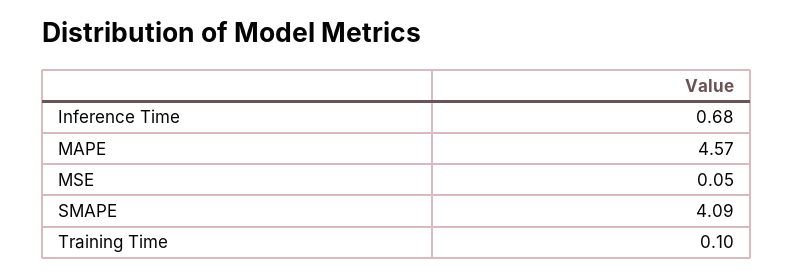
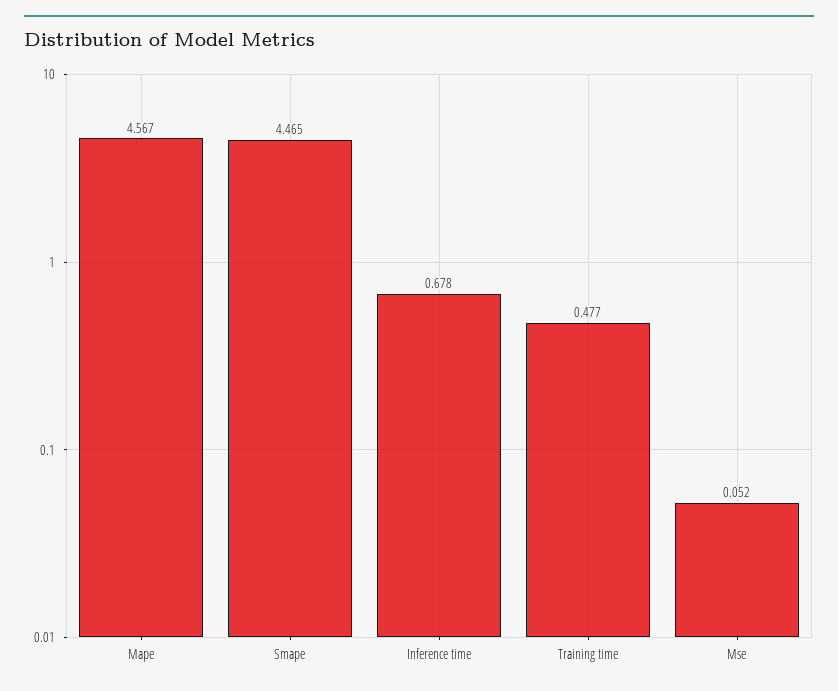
  {
    "Inference Time": 0.678,
    "MAPE": 4.567,
    "MSE": 0.052,
-   "SMAPE": 4.09,
+   "SMAPE": 4.465,
-   "Training Time": 0.1
+   "Training Time": 0.477
  }

